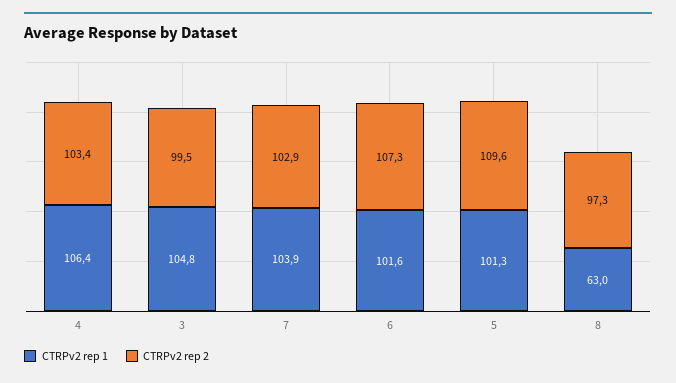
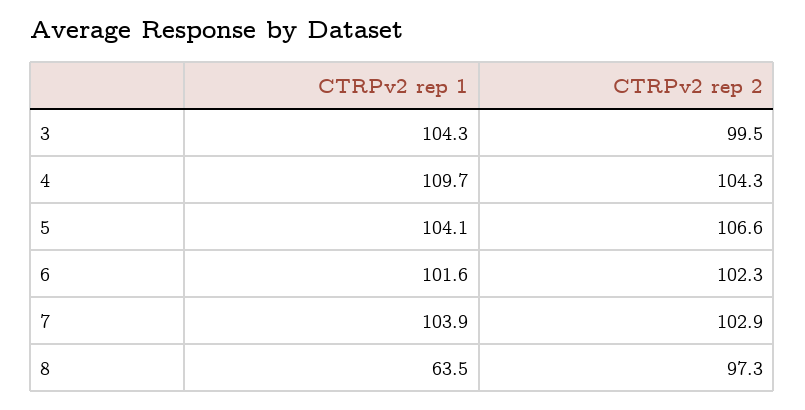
  {
    "CTRPv2 rep 1": {
-     "4": 106.4,
+     "4": 109.7,
-     "3": 104.8,
+     "3": 104.3,
      "7": 103.9,
      "6": 101.6,
-     "5": 101.3,
+     "5": 104.1,
-     "8": 63
+     "8": 63.5
    },
    "CTRPv2 rep 2": {
-     "4": 103.4,
+     "4": 104.3,
      "3": 99.5,
      "7": 102.9,
-     "6": 107.3,
+     "6": 102.3,
-     "5": 109.6,
+     "5": 106.6,
      "8": 97.3
    }
  }

